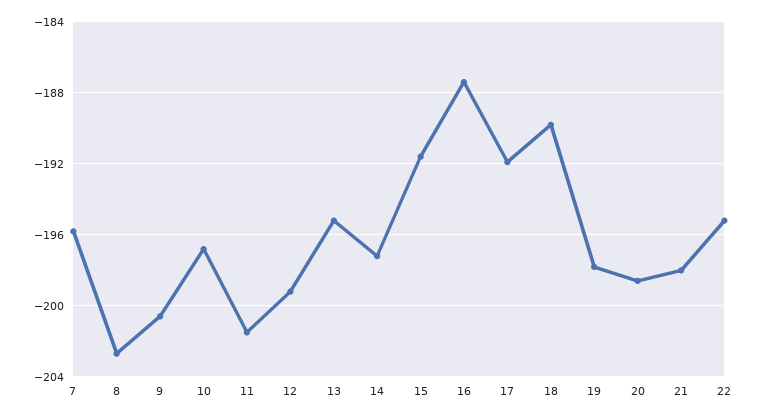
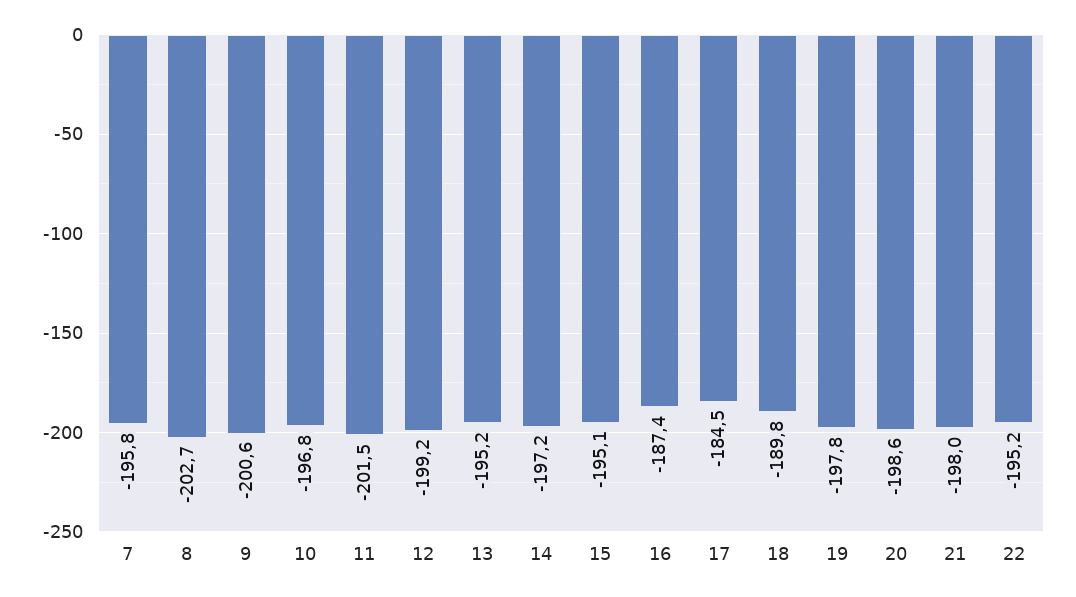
  {
    "7": -195.8,
    "8": -202.7,
    "9": -200.6,
    "10": -196.8,
    "11": -201.5,
    "12": -199.2,
    "13": -195.2,
    "14": -197.2,
-   "15": -191.5,
+   "15": -195.1,
    "16": -187.4,
-   "17": -192,
+   "17": -184.5,
    "18": -189.8,
    "19": -197.8,
    "20": -198.6,
    "21": -198,
    "22": -195.2
  }

